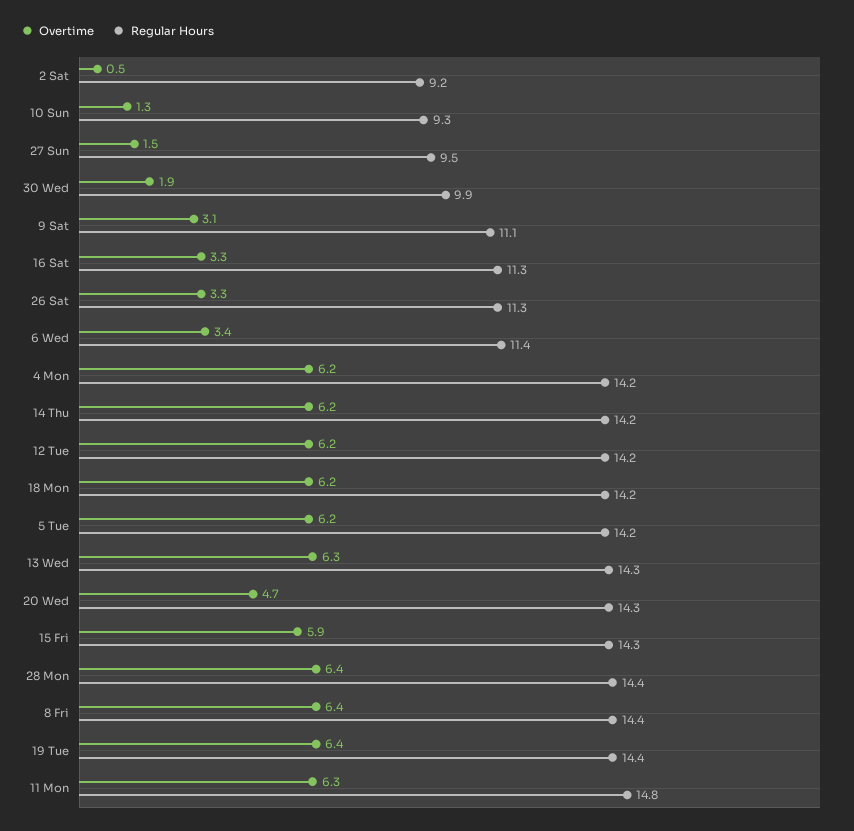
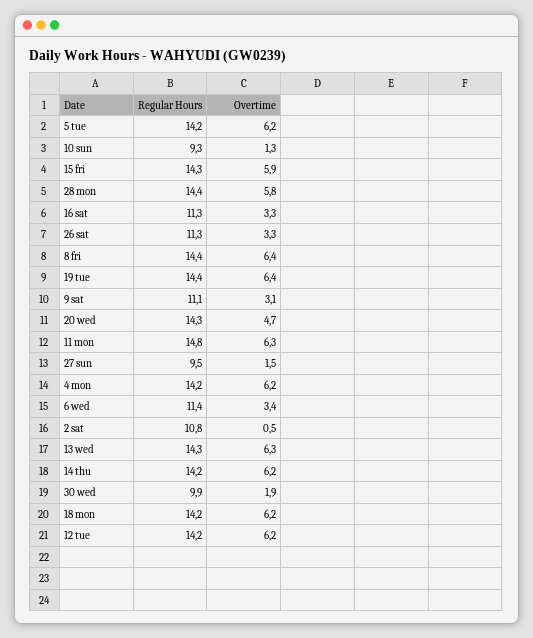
  {
    "Overtime": {
      "2 Sat": 0.5,
      "10 Sun": 1.3,
      "27 Sun": 1.5,
      "30 Wed": 1.9,
      "9 Sat": 3.1,
      "16 Sat": 3.3,
      "26 Sat": 3.3,
      "6 Wed": 3.4,
      "4 Mon": 6.2,
      "14 Thu": 6.2,
      "12 Tue": 6.2,
      "18 Mon": 6.2,
      "5 Tue": 6.2,
      "13 Wed": 6.3,
      "20 Wed": 4.7,
      "15 Fri": 5.9,
-     "28 Mon": 6.4,
+     "28 Mon": 5.8,
      "8 Fri": 6.4,
      "19 Tue": 6.4,
      "11 Mon": 6.3
    },
    "Regular Hours": {
-     "2 Sat": 9.2,
+     "2 Sat": 10.8,
      "10 Sun": 9.3,
      "27 Sun": 9.5,
      "30 Wed": 9.9,
      "9 Sat": 11.1,
      "16 Sat": 11.3,
      "26 Sat": 11.3,
      "6 Wed": 11.4,
      "4 Mon": 14.2,
      "14 Thu": 14.2,
      "12 Tue": 14.2,
      "18 Mon": 14.2,
      "5 Tue": 14.2,
      "13 Wed": 14.3,
      "20 Wed": 14.3,
      "15 Fri": 14.3,
      "28 Mon": 14.4,
      "8 Fri": 14.4,
      "19 Tue": 14.4,
      "11 Mon": 14.8
    }
  }

